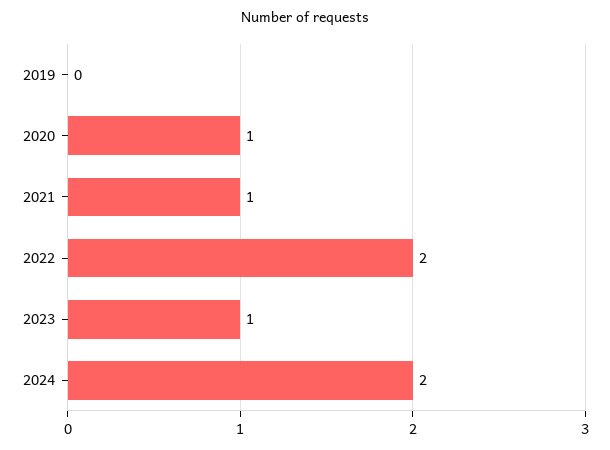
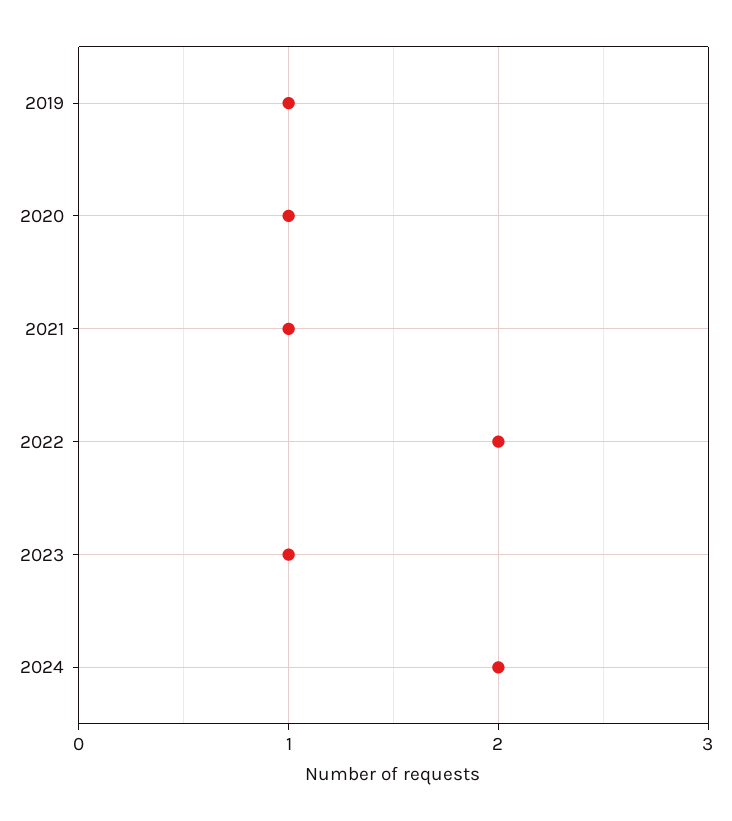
  {
-   "2019": 0,
+   "2019": 1,
    "2020": 1,
    "2021": 1,
    "2022": 2,
    "2023": 1,
    "2024": 2
  }

